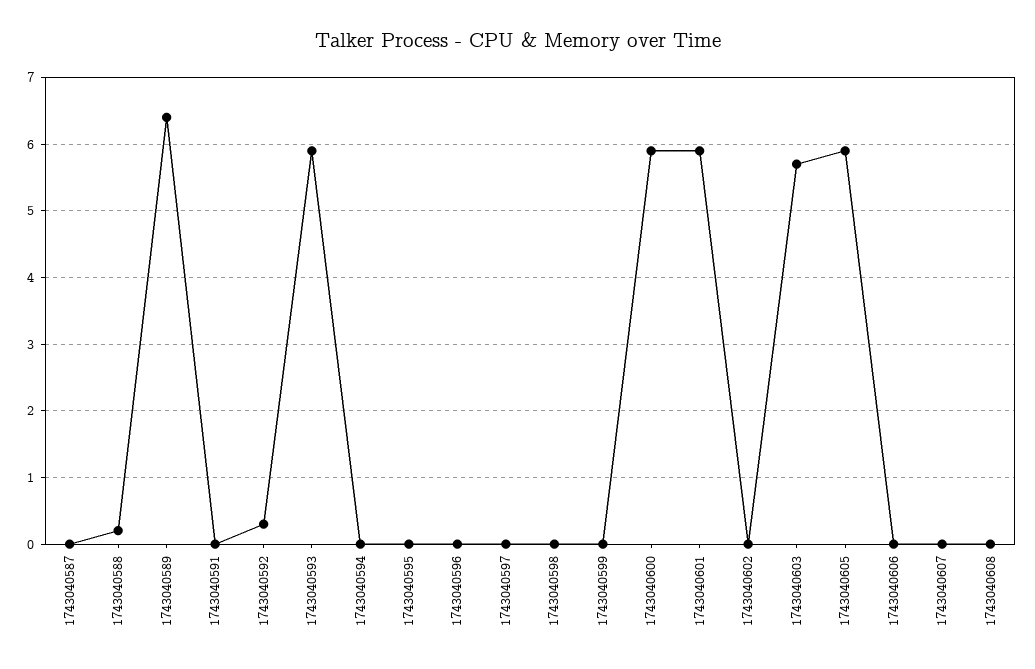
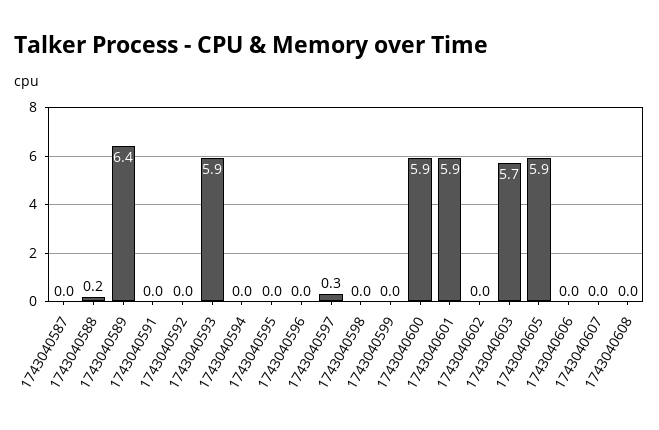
  {
    "1743040587": 0,
    "1743040588": 0.2,
    "1743040589": 6.4,
    "1743040591": 0,
-   "1743040592": 0.3,
+   "1743040592": 0,
    "1743040593": 5.9,
    "1743040594": 0,
    "1743040595": 0,
    "1743040596": 0,
-   "1743040597": 0,
+   "1743040597": 0.3,
    "1743040598": 0,
    "1743040599": 0,
    "1743040600": 5.9,
    "1743040601": 5.9,
    "1743040602": 0,
    "1743040603": 5.7,
    "1743040605": 5.9,
    "1743040606": 0,
    "1743040607": 0,
    "1743040608": 0
  }

